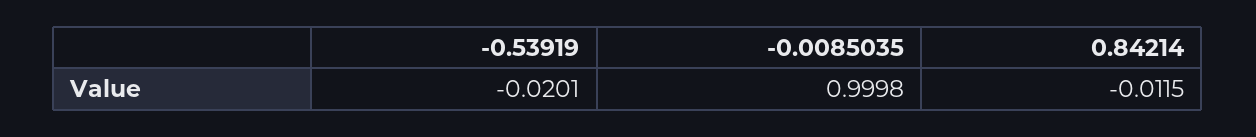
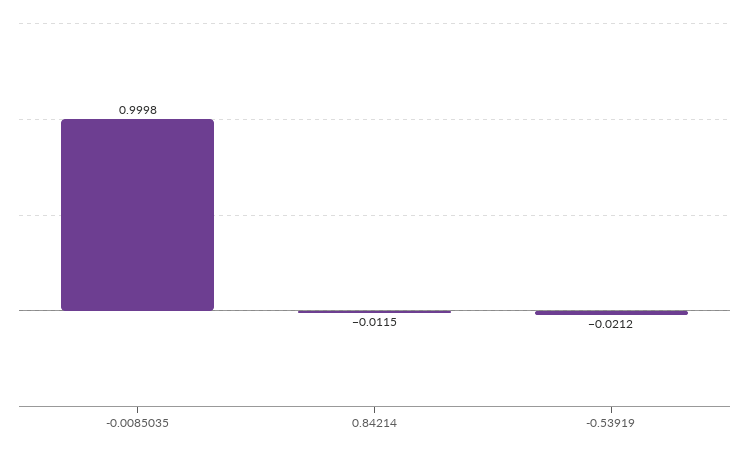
  {
-   "-0.53919": -0.0201,
+   "-0.53919": -0.0212,
    "-0.0085035": 0.9998,
    "0.84214": -0.0115
  }

